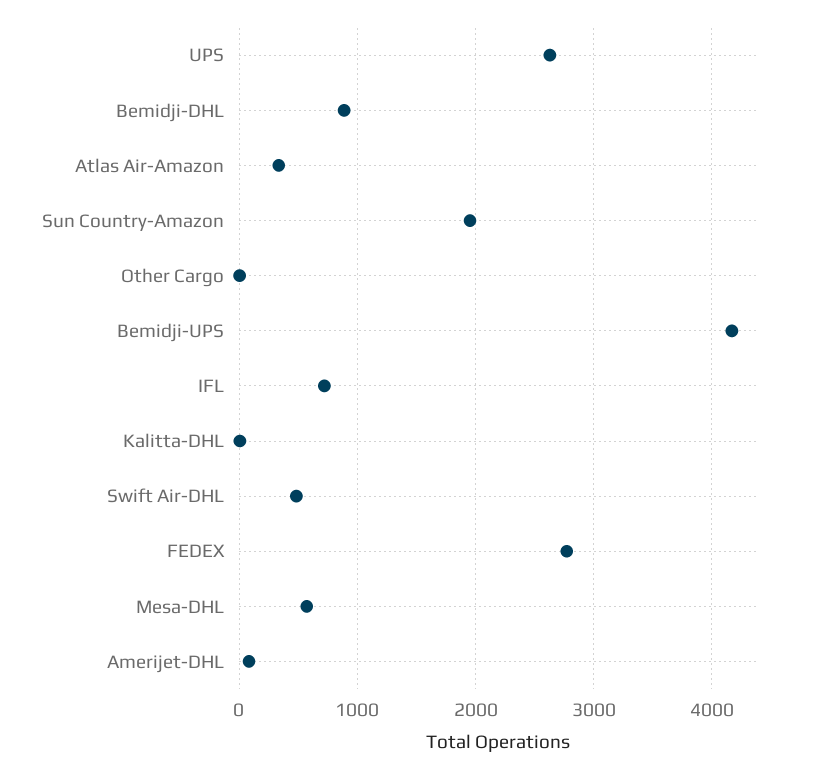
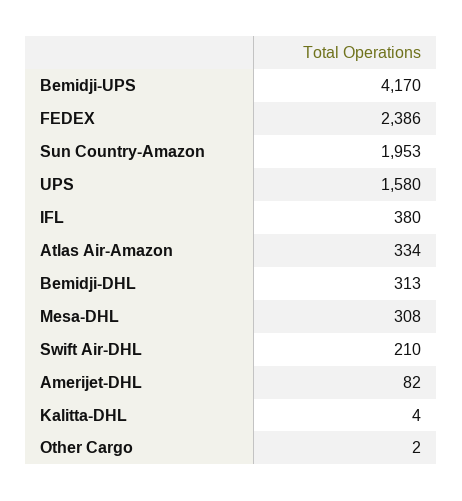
  {
-   "UPS": 2600,
+   "UPS": 1580,
-   "Bemidji-DHL": 900,
+   "Bemidji-DHL": 313,
    "Atlas Air-Amazon": 334,
    "Sun Country-Amazon": 1953,
    "Other Cargo": 2,
    "Bemidji-UPS": 4170,
-   "IFL": 700,
+   "IFL": 380,
    "Kalitta-DHL": 4,
-   "Swift Air-DHL": 500,
+   "Swift Air-DHL": 210,
-   "FEDEX": 2800,
+   "FEDEX": 2386,
-   "Mesa-DHL": 600,
+   "Mesa-DHL": 308,
    "Amerijet-DHL": 82
  }

